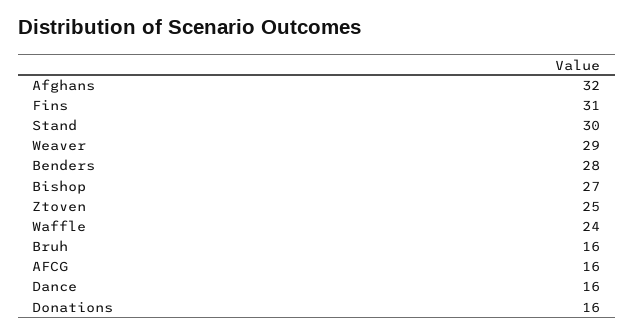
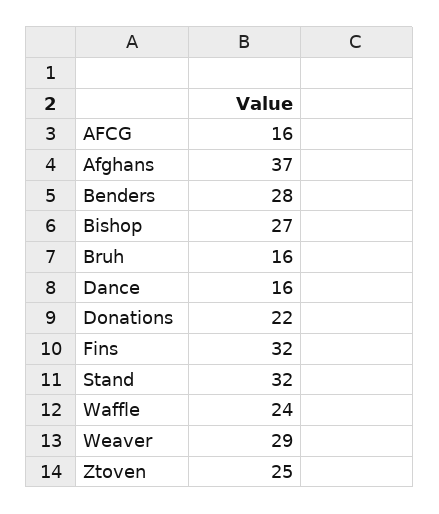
  {
-   "Afghans": 32,
+   "Afghans": 37,
-   "Fins": 31,
+   "Fins": 32,
-   "Stand": 30,
+   "Stand": 32,
    "Weaver": 29,
    "Benders": 28,
    "Bishop": 27,
    "Ztoven": 25,
    "Waffle": 24,
    "Bruh": 16,
    "AFCG": 16,
    "Dance": 16,
-   "Donations": 16
+   "Donations": 22
  }

